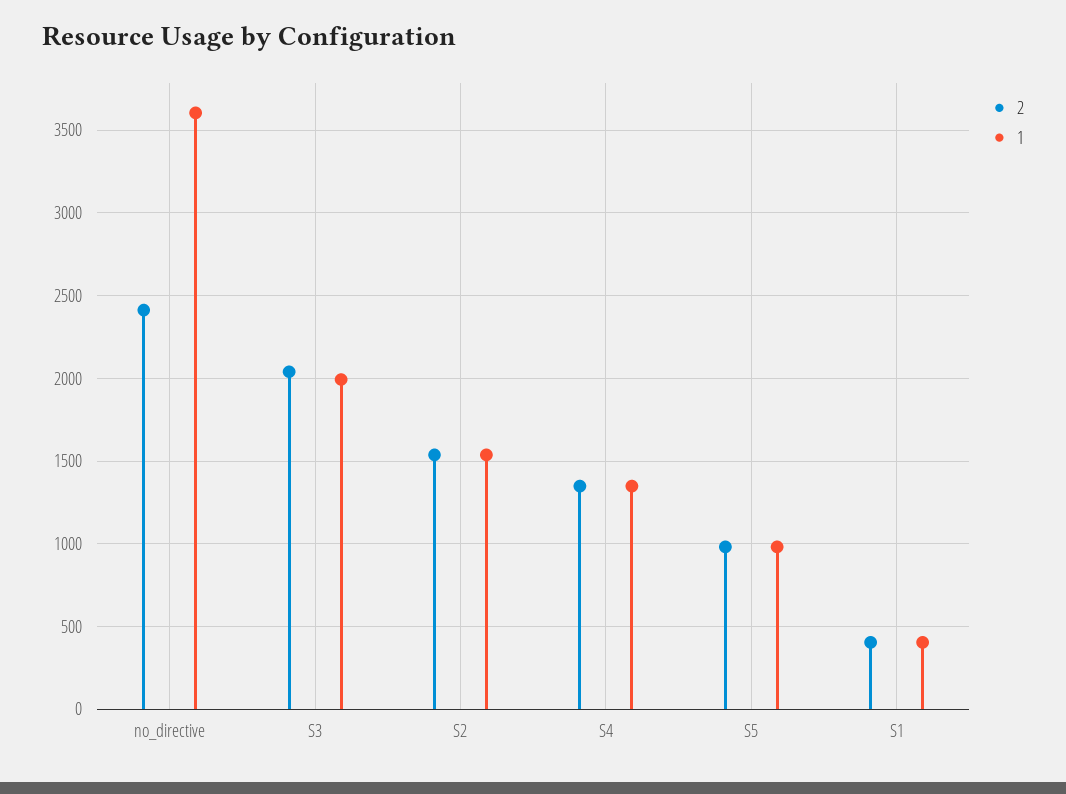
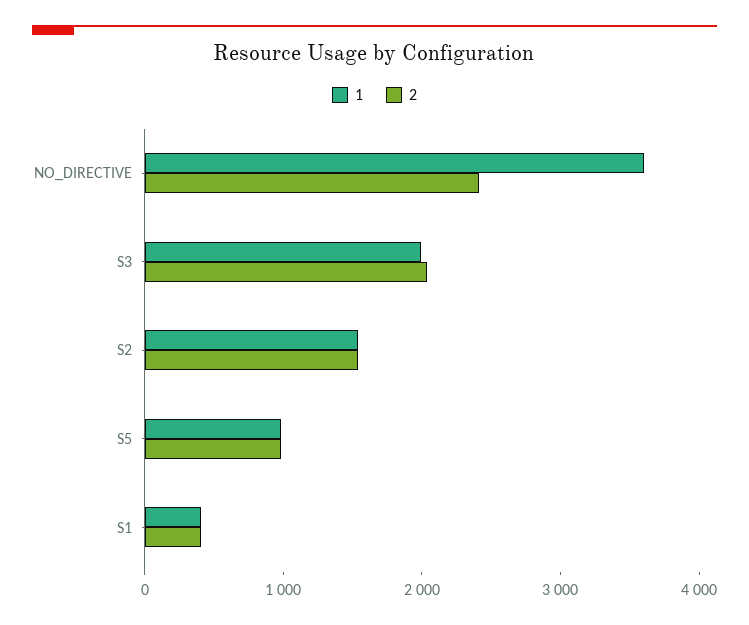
  {
    "2": {
      "no_directive": 2400,
      "S3": 2050,
      "S2": 1550,
-     "S4": 1350,
      "S5": 1000,
      "S1": 400
    },
    "1": {
      "no_directive": 3600,
      "S3": 2000,
      "S2": 1550,
-     "S4": 1350,
      "S5": 1000,
      "S1": 400
    }
  }

